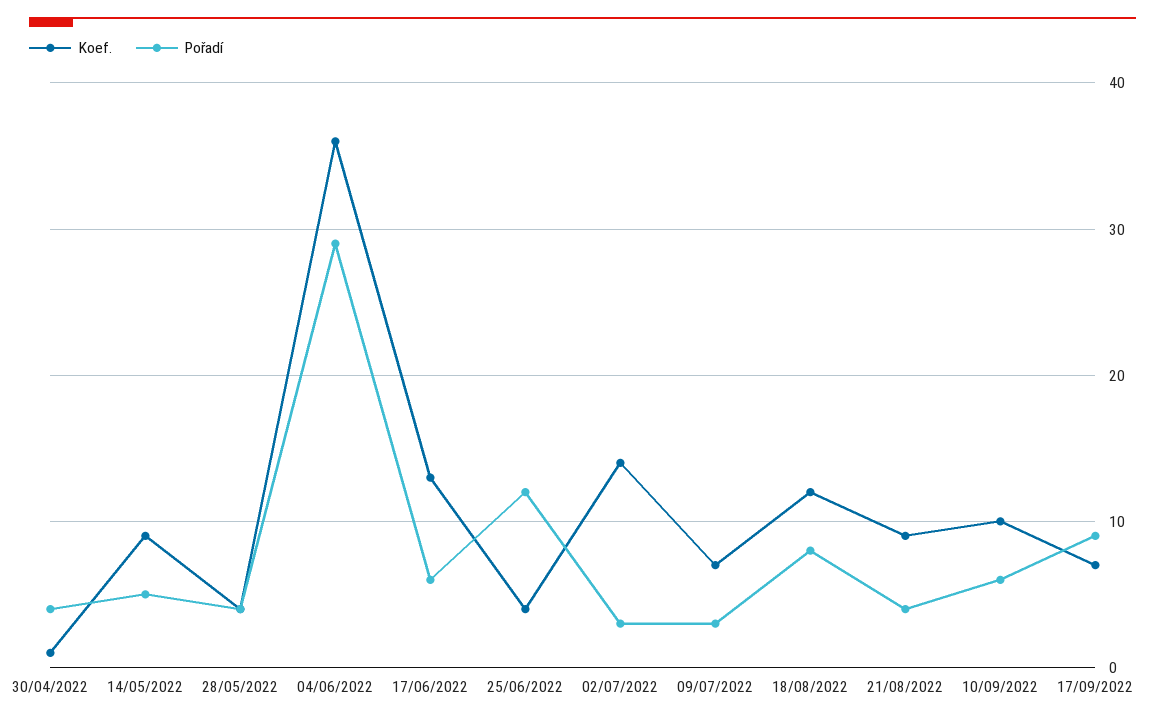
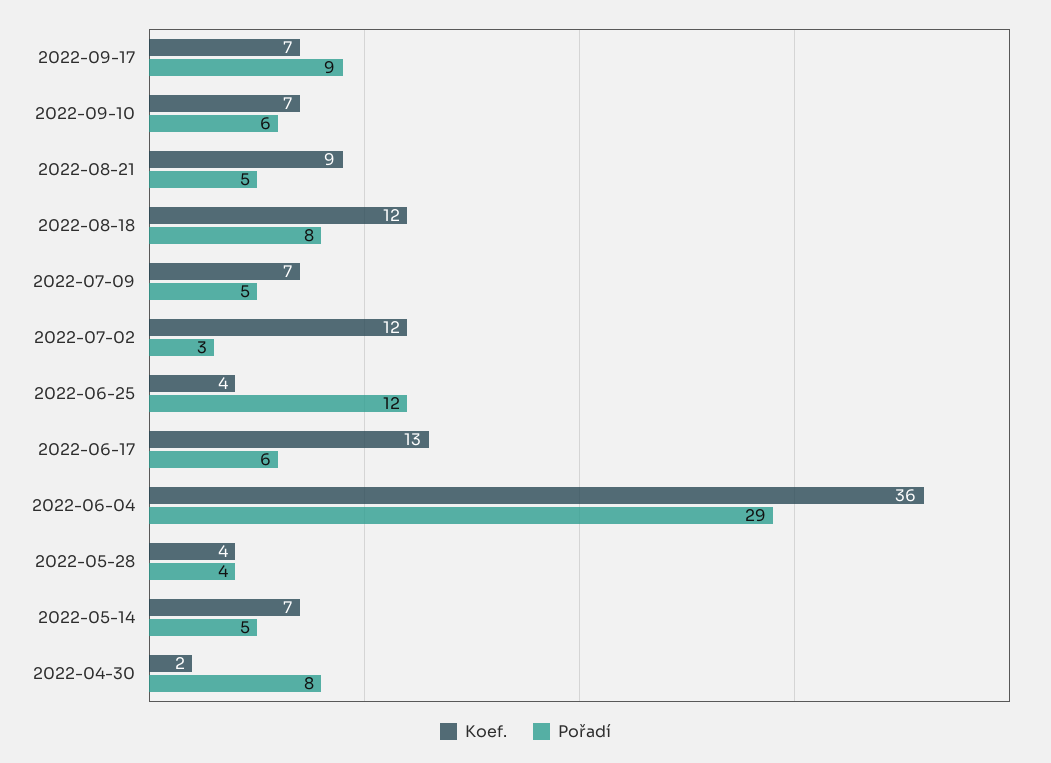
  {
    "Koef.": {
-     "30/04/2022": 1,
+     "30/04/2022": 2,
-     "14/05/2022": 9,
+     "14/05/2022": 7,
      "28/05/2022": 4,
      "04/06/2022": 36,
      "17/06/2022": 13,
      "25/06/2022": 4,
-     "02/07/2022": 14,
+     "02/07/2022": 12,
      "09/07/2022": 7,
      "18/08/2022": 12,
      "21/08/2022": 9,
-     "10/09/2022": 10,
+     "10/09/2022": 7,
      "17/09/2022": 7
    },
    "Pořadí": {
-     "30/04/2022": 4,
+     "30/04/2022": 8,
      "14/05/2022": 5,
      "28/05/2022": 4,
      "04/06/2022": 29,
      "17/06/2022": 6,
      "25/06/2022": 12,
      "02/07/2022": 3,
-     "09/07/2022": 3,
+     "09/07/2022": 5,
      "18/08/2022": 8,
-     "21/08/2022": 4,
+     "21/08/2022": 5,
      "10/09/2022": 6,
      "17/09/2022": 9
    }
  }

